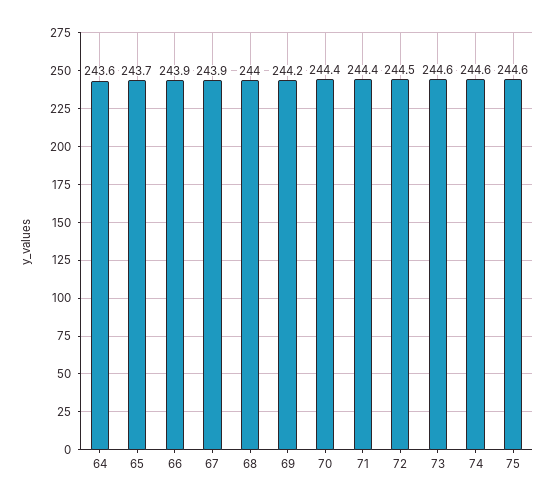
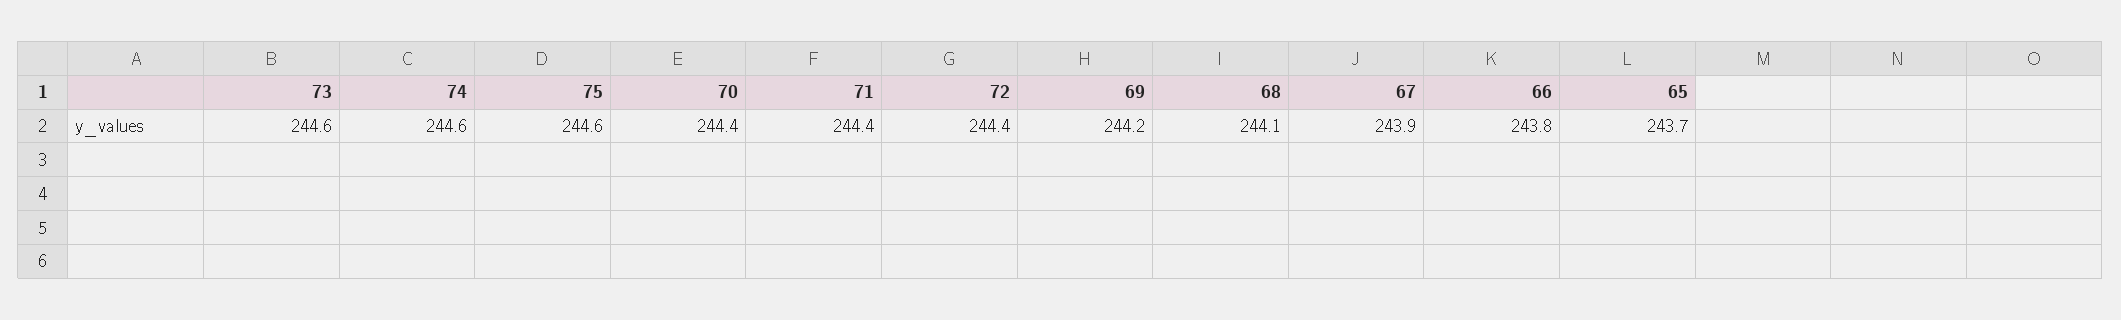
  {
-   "64": 243.6,
    "65": 243.7,
-   "66": 243.9,
+   "66": 243.8,
    "67": 243.9,
-   "68": 244,
+   "68": 244.1,
    "69": 244.2,
    "70": 244.4,
    "71": 244.4,
-   "72": 244.5,
+   "72": 244.4,
    "73": 244.6,
    "74": 244.6,
    "75": 244.6
  }

